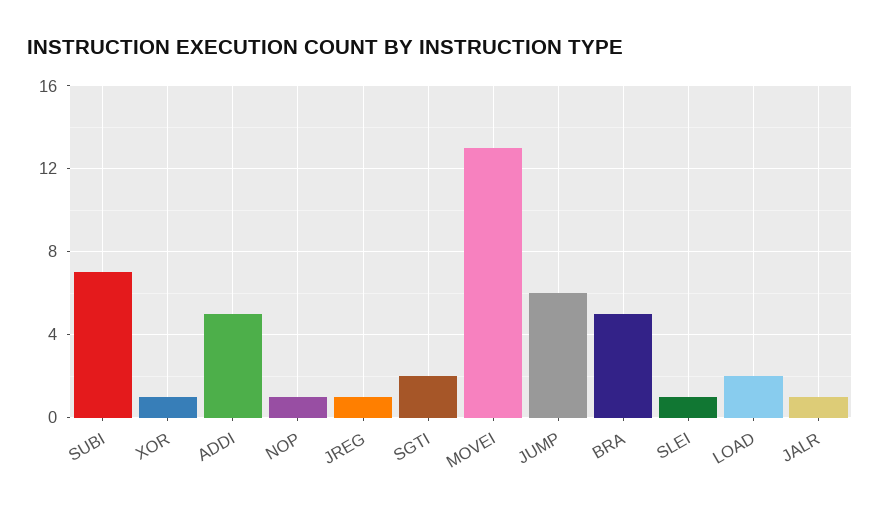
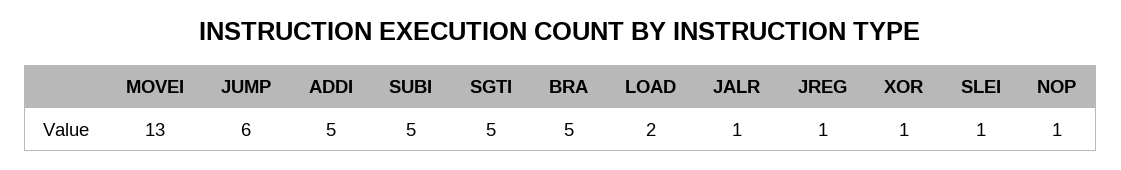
  {
-   "SUBI": 7,
+   "SUBI": 5,
    "XOR": 1,
    "ADDI": 5,
    "NOP": 1,
    "JREG": 1,
-   "SGTI": 2,
+   "SGTI": 5,
    "MOVEI": 13,
    "JUMP": 6,
    "BRA": 5,
    "SLEI": 1,
    "LOAD": 2,
    "JALR": 1
  }

